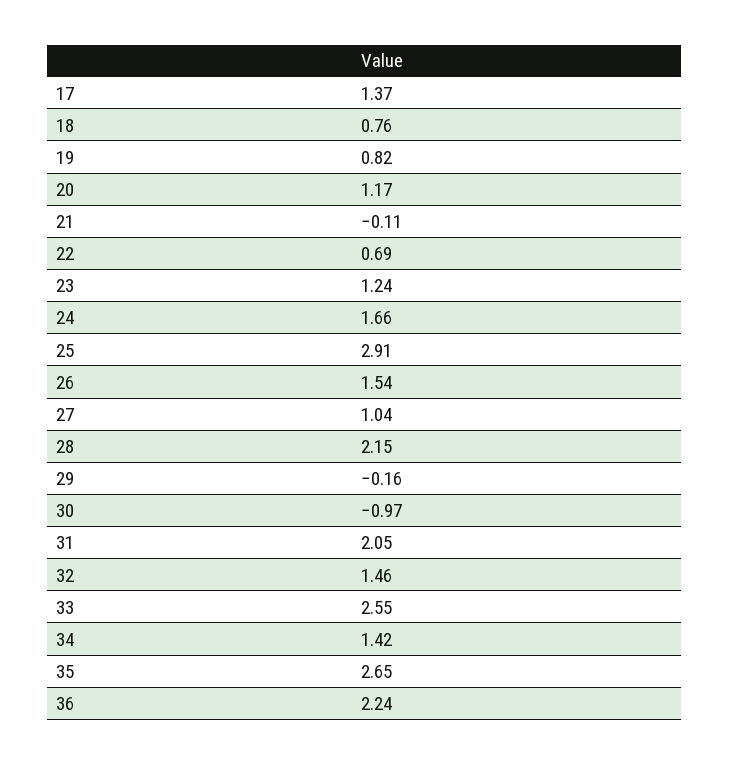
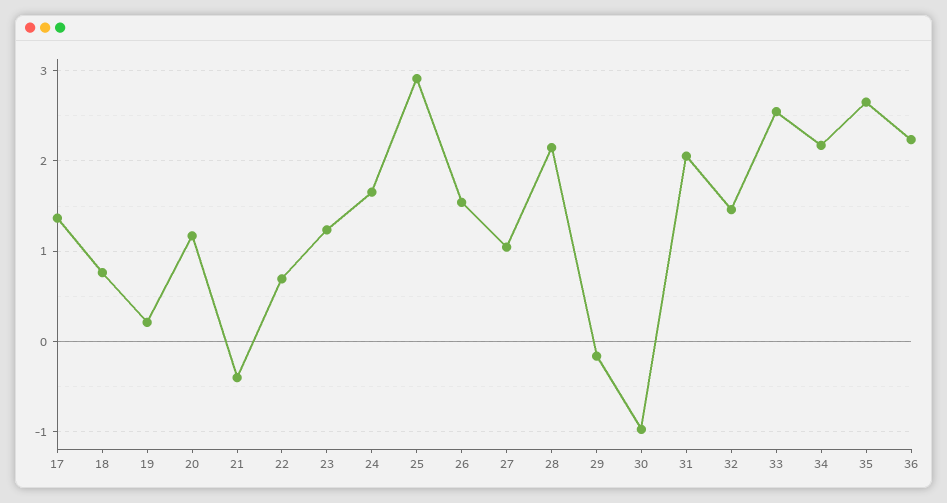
  {
    "17": 1.37,
    "18": 0.76,
-   "19": 0.82,
+   "19": 0.2,
    "20": 1.17,
-   "21": -0.11,
+   "21": -0.4,
    "22": 0.69,
    "23": 1.24,
    "24": 1.66,
    "25": 2.91,
    "26": 1.54,
    "27": 1.04,
    "28": 2.15,
    "29": -0.16,
    "30": -0.97,
    "31": 2.05,
    "32": 1.46,
    "33": 2.55,
-   "34": 1.42,
+   "34": 2.2,
    "35": 2.65,
    "36": 2.24
  }

